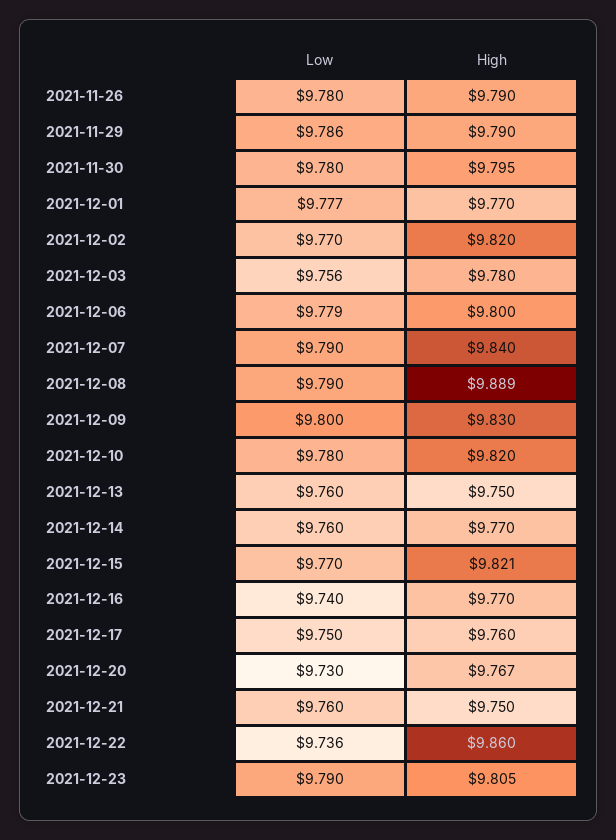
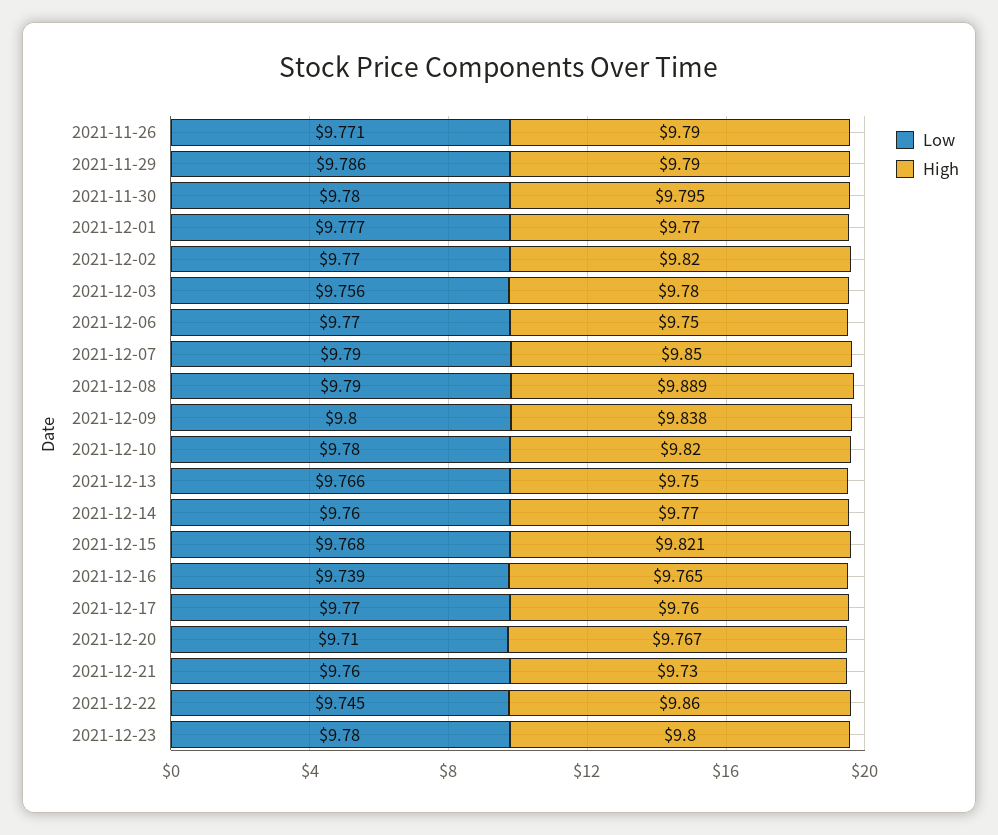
  {
    "Low": {
-     "2021-11-26": 9.78,
+     "2021-11-26": 9.771,
      "2021-11-29": 9.786,
      "2021-11-30": 9.78,
      "2021-12-01": 9.777,
      "2021-12-02": 9.77,
      "2021-12-03": 9.756,
-     "2021-12-06": 9.779,
+     "2021-12-06": 9.77,
      "2021-12-07": 9.79,
      "2021-12-08": 9.79,
      "2021-12-09": 9.8,
      "2021-12-10": 9.78,
-     "2021-12-13": 9.76,
+     "2021-12-13": 9.766,
      "2021-12-14": 9.76,
-     "2021-12-15": 9.77,
+     "2021-12-15": 9.768,
-     "2021-12-16": 9.74,
+     "2021-12-16": 9.739,
-     "2021-12-17": 9.75,
+     "2021-12-17": 9.77,
-     "2021-12-20": 9.73,
+     "2021-12-20": 9.71,
      "2021-12-21": 9.76,
-     "2021-12-22": 9.736,
+     "2021-12-22": 9.745,
-     "2021-12-23": 9.79
+     "2021-12-23": 9.78
    },
    "High": {
      "2021-11-26": 9.79,
      "2021-11-29": 9.79,
      "2021-11-30": 9.795,
      "2021-12-01": 9.77,
      "2021-12-02": 9.82,
      "2021-12-03": 9.78,
-     "2021-12-06": 9.8,
+     "2021-12-06": 9.75,
-     "2021-12-07": 9.84,
+     "2021-12-07": 9.85,
      "2021-12-08": 9.889,
-     "2021-12-09": 9.83,
+     "2021-12-09": 9.838,
      "2021-12-10": 9.82,
      "2021-12-13": 9.75,
      "2021-12-14": 9.77,
      "2021-12-15": 9.821,
-     "2021-12-16": 9.77,
+     "2021-12-16": 9.765,
      "2021-12-17": 9.76,
      "2021-12-20": 9.767,
-     "2021-12-21": 9.75,
+     "2021-12-21": 9.73,
      "2021-12-22": 9.86,
-     "2021-12-23": 9.805
+     "2021-12-23": 9.8
    }
  }

